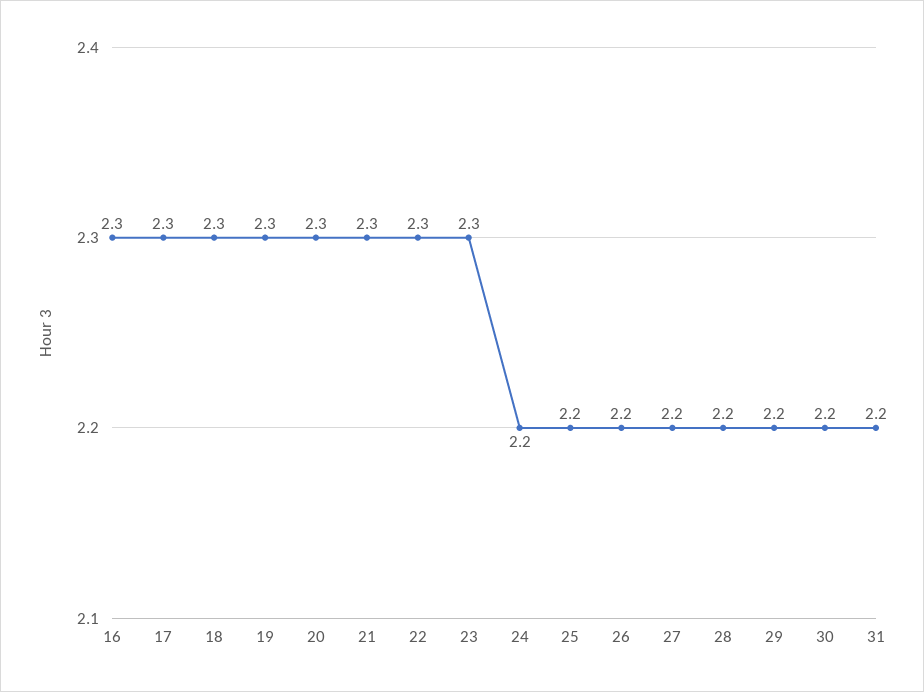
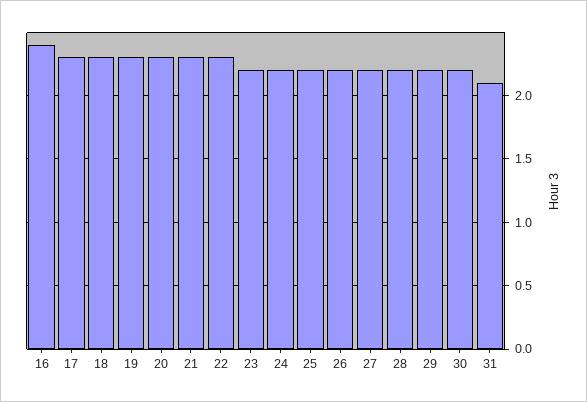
  {
-   "16": 2.3,
+   "16": 2.4,
    "17": 2.3,
    "18": 2.3,
    "19": 2.3,
    "20": 2.3,
    "21": 2.3,
    "22": 2.3,
-   "23": 2.3,
+   "23": 2.2,
    "24": 2.2,
    "25": 2.2,
    "26": 2.2,
    "27": 2.2,
    "28": 2.2,
    "29": 2.2,
    "30": 2.2,
-   "31": 2.2
+   "31": 2.1
  }

